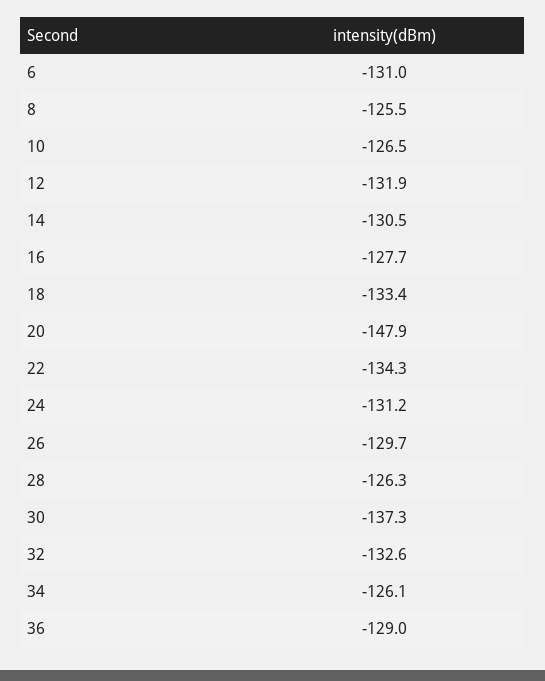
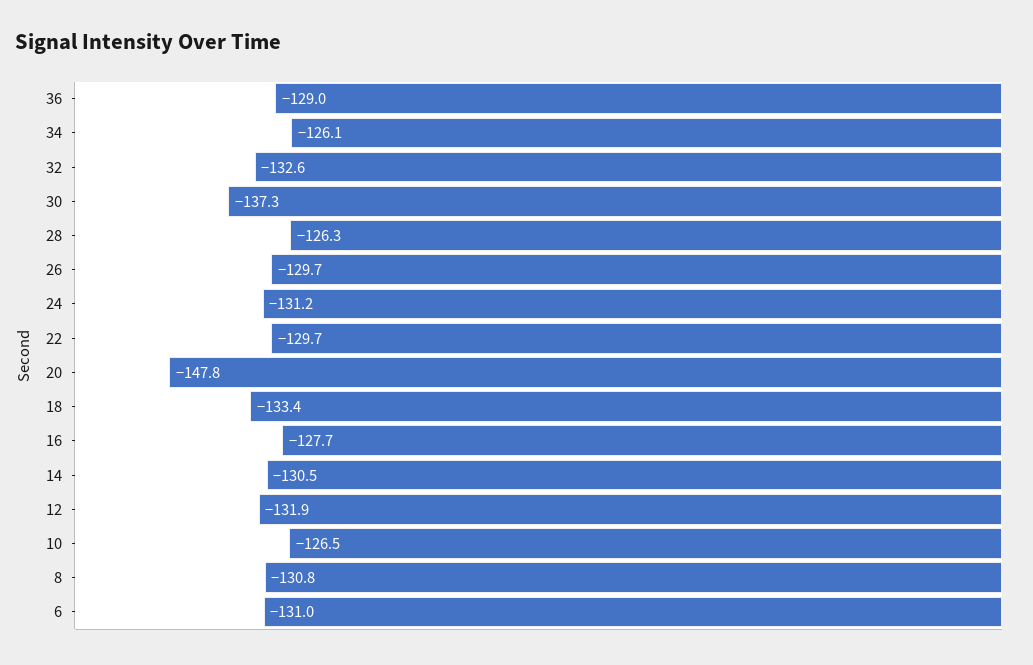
  {
    "6": -131,
-   "8": -125.5,
+   "8": -130.8,
    "10": -126.5,
    "12": -131.9,
    "14": -130.5,
    "16": -127.7,
    "18": -133.4,
-   "20": -147.9,
+   "20": -147.8,
-   "22": -134.3,
+   "22": -129.7,
    "24": -131.2,
    "26": -129.7,
    "28": -126.3,
    "30": -137.3,
    "32": -132.6,
    "34": -126.1,
    "36": -129
  }

